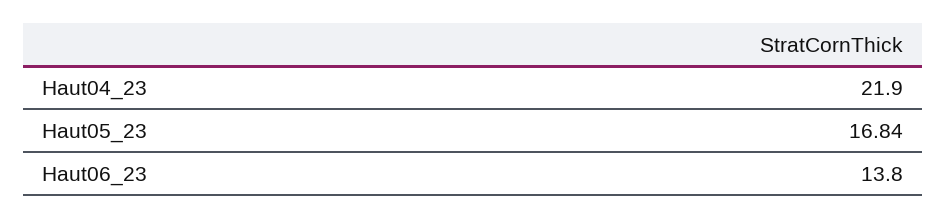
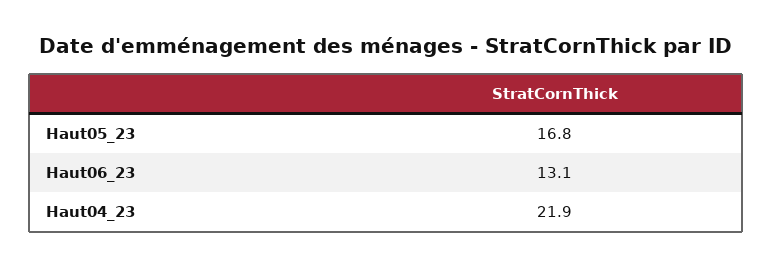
  {
    "Haut04_23": 21.9,
    "Haut05_23": 16.84,
-   "Haut06_23": 13.8
+   "Haut06_23": 13.1
  }

